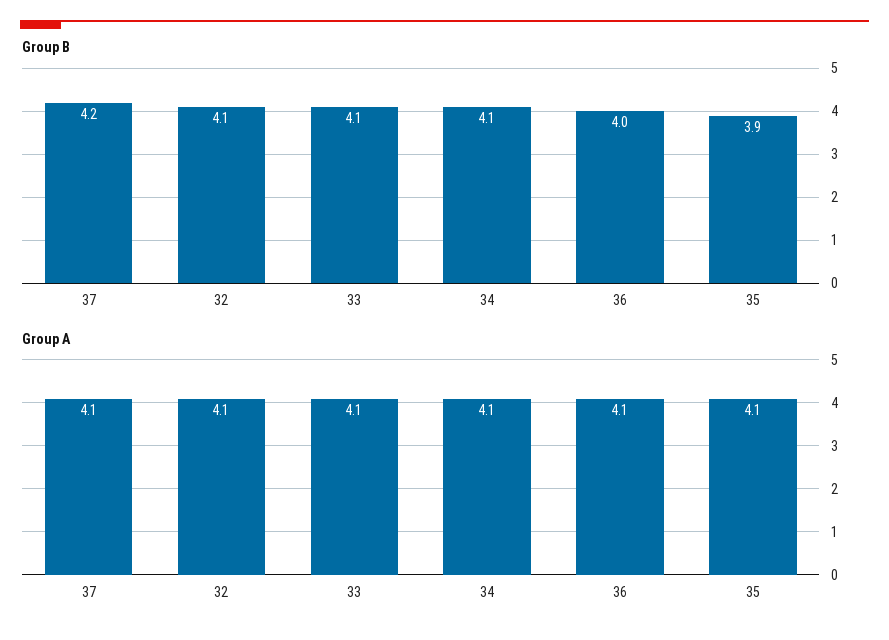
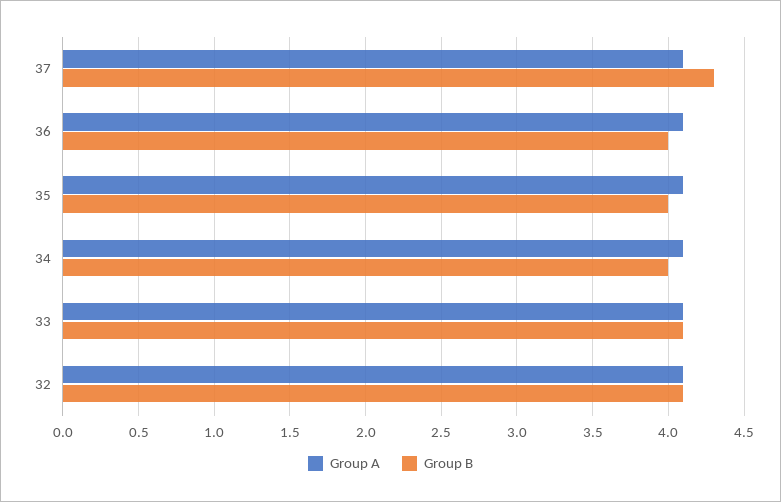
  {
    "Group B": {
-     "37": 4.2,
+     "37": 4.3,
      "32": 4.1,
      "33": 4.1,
-     "34": 4.1,
+     "34": 4,
      "36": 4,
-     "35": 3.9
+     "35": 4
    },
    "Group A": {
      "37": 4.1,
      "32": 4.1,
      "33": 4.1,
      "34": 4.1,
      "36": 4.1,
      "35": 4.1
    }
  }

